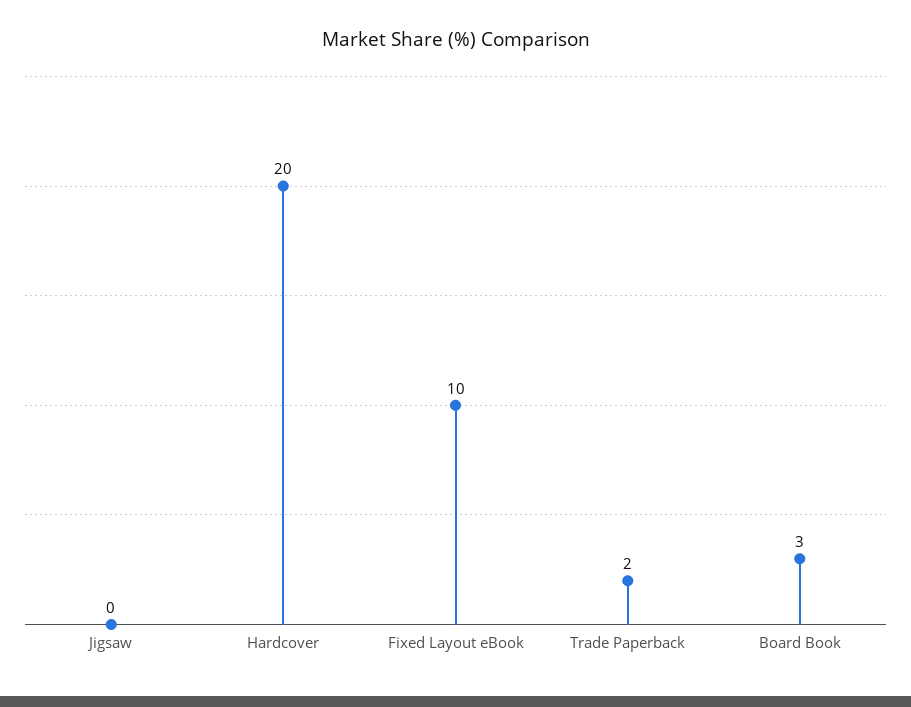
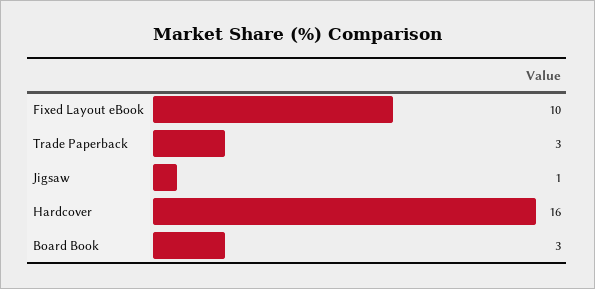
  {
-   "Jigsaw": 0,
+   "Jigsaw": 1,
-   "Hardcover": 20,
+   "Hardcover": 16,
    "Fixed Layout eBook": 10,
-   "Trade Paperback": 2,
+   "Trade Paperback": 3,
    "Board Book": 3
  }

